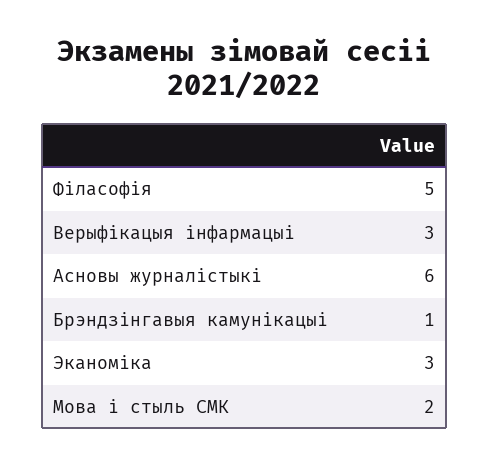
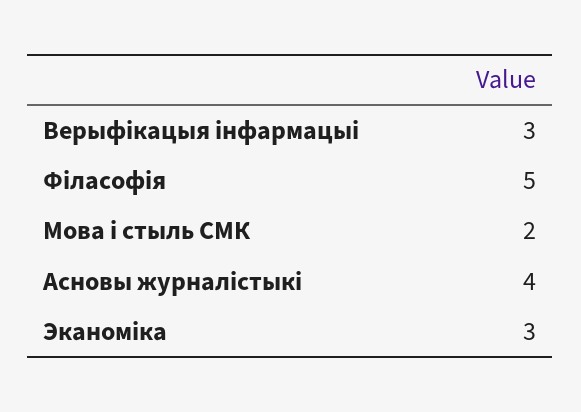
  {
    "Філасофія": 5,
    "Верыфікацыя інфармацыі": 3,
-   "Асновы журналістыкі": 6,
+   "Асновы журналістыкі": 4,
-   "Брэндзінгавыя камунікацыі": 1,
    "Эканоміка": 3,
    "Мова і стыль СМК": 2
  }

